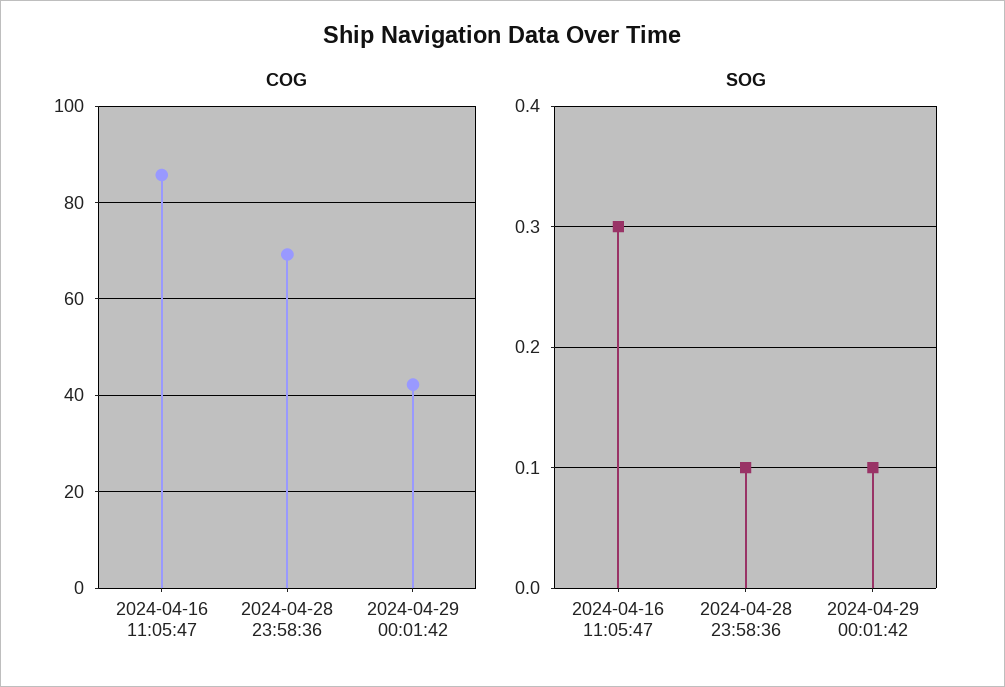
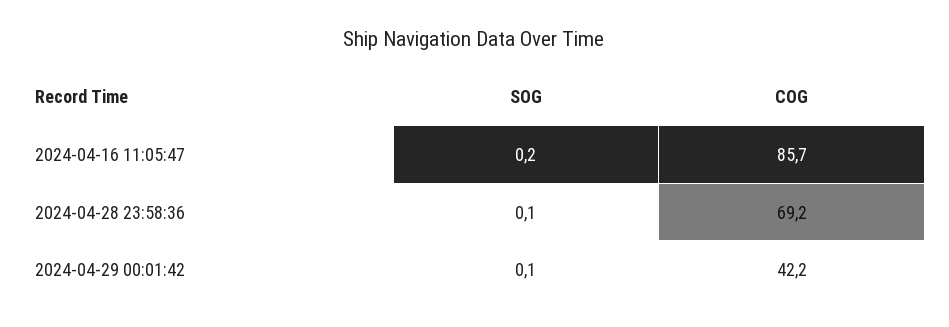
  {
    "COG": {
      "2024-04-16 11:05:47": 85.7,
      "2024-04-28 23:58:36": 69.2,
      "2024-04-29 00:01:42": 42.2
    },
    "SOG": {
-     "2024-04-16 11:05:47": 0.3,
+     "2024-04-16 11:05:47": 0.2,
      "2024-04-28 23:58:36": 0.1,
      "2024-04-29 00:01:42": 0.1
    }
  }

